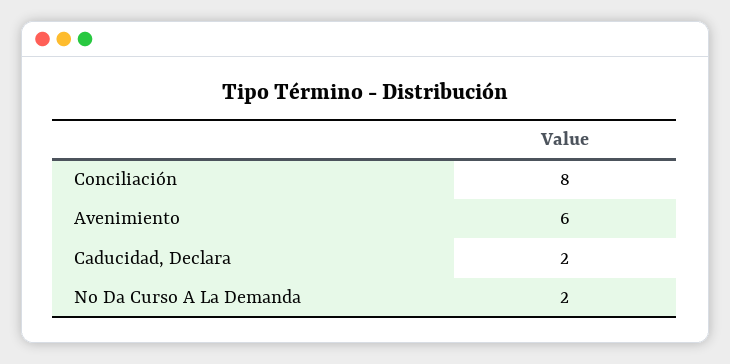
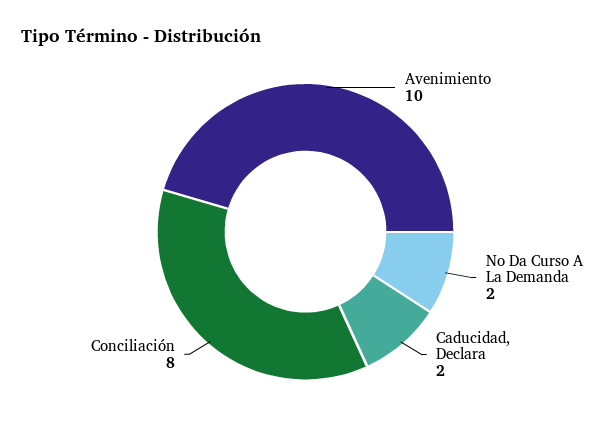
  {
    "Conciliación": 8,
-   "Avenimiento": 6,
+   "Avenimiento": 10,
    "Caducidad, Declara": 2,
    "No Da Curso A La Demanda": 2
  }

